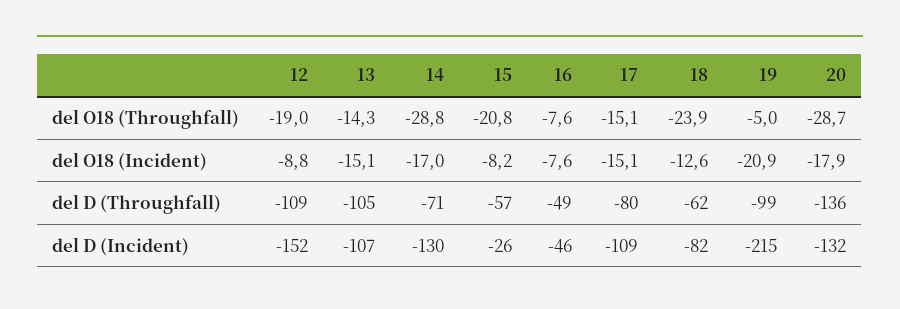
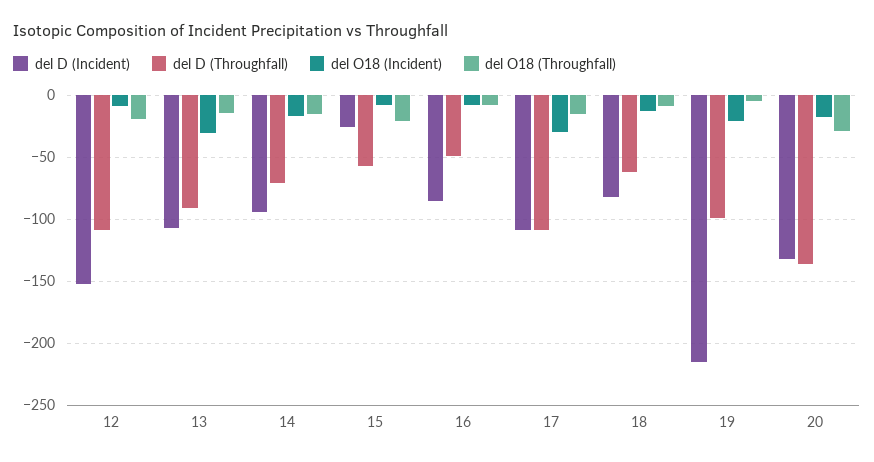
  {
    "del O18 (Throughfall)": {
      "12": -19,
      "13": -14.3,
-     "14": -28.8,
+     "14": -15,
      "15": -20.8,
      "16": -7.6,
      "17": -15.1,
-     "18": -23.9,
+     "18": -10,
      "19": -5,
      "20": -28.7
    },
    "del O18 (Incident)": {
      "12": -8.8,
-     "13": -15.1,
+     "13": -30,
      "14": -17,
      "15": -8.2,
      "16": -7.6,
-     "17": -15.1,
+     "17": -30,
      "18": -12.6,
      "19": -20.9,
      "20": -17.9
    },
    "del D (Throughfall)": {
      "12": -109,
-     "13": -105,
+     "13": -90,
      "14": -71,
      "15": -57,
      "16": -49,
-     "17": -80,
+     "17": -110,
      "18": -62,
      "19": -99,
      "20": -136
    },
    "del D (Incident)": {
      "12": -152,
      "13": -107,
-     "14": -130,
+     "14": -95,
      "15": -26,
-     "16": -46,
+     "16": -85,
      "17": -109,
      "18": -82,
      "19": -215,
      "20": -132
    }
  }

